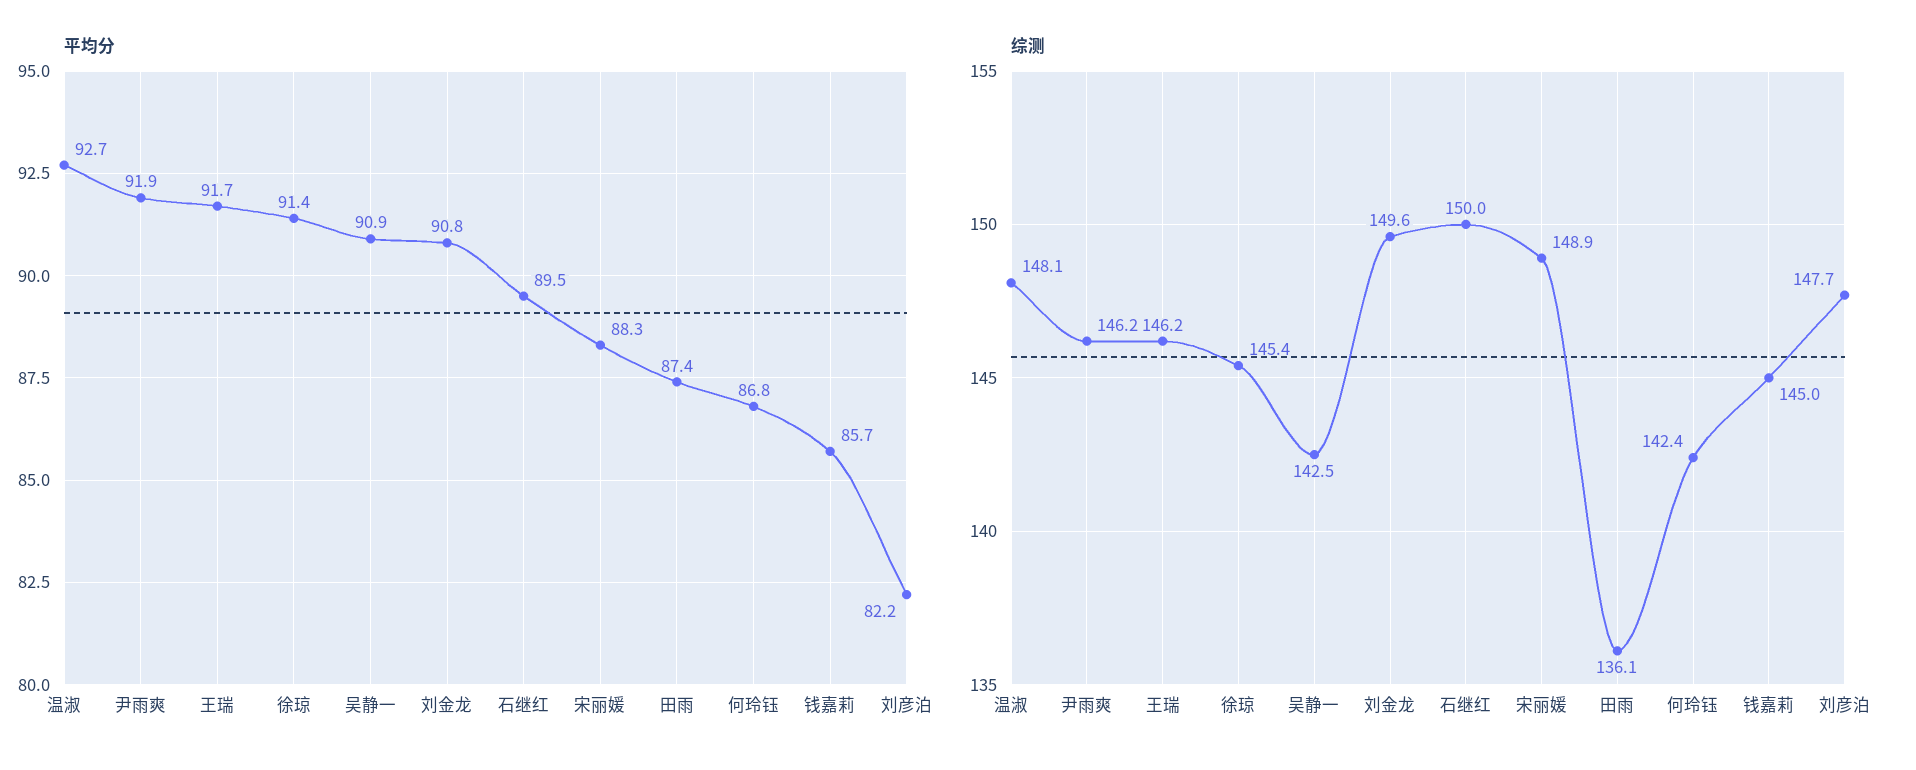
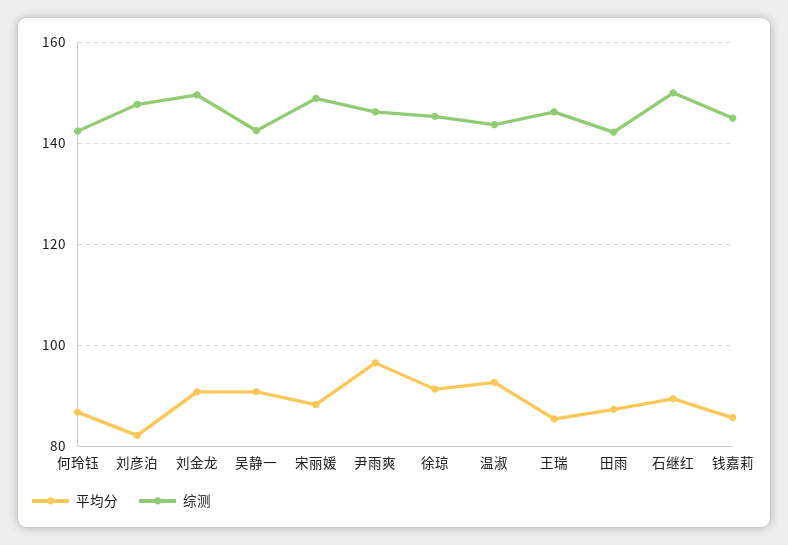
  {
    "平均分": {
      "温淑": 92.7,
-     "尹雨爽": 91.9,
+     "尹雨爽": 96,
-     "王瑞": 91.7,
+     "王瑞": 86,
      "徐琼": 91.4,
      "吴静一": 90.9,
      "刘金龙": 90.8,
      "石继红": 89.5,
      "宋丽媛": 88.3,
      "田雨": 87.4,
      "何玲钰": 86.8,
      "钱嘉莉": 85.7,
      "刘彦泊": 82.2
    },
    "综测": {
-     "温淑": 148.1,
+     "温淑": 144,
      "尹雨爽": 146.2,
      "王瑞": 146.2,
      "徐琼": 145.4,
      "吴静一": 142.5,
      "刘金龙": 149.6,
      "石继红": 150,
      "宋丽媛": 148.9,
-     "田雨": 136.1,
+     "田雨": 142,
      "何玲钰": 142.4,
      "钱嘉莉": 145,
      "刘彦泊": 147.7
    }
  }

